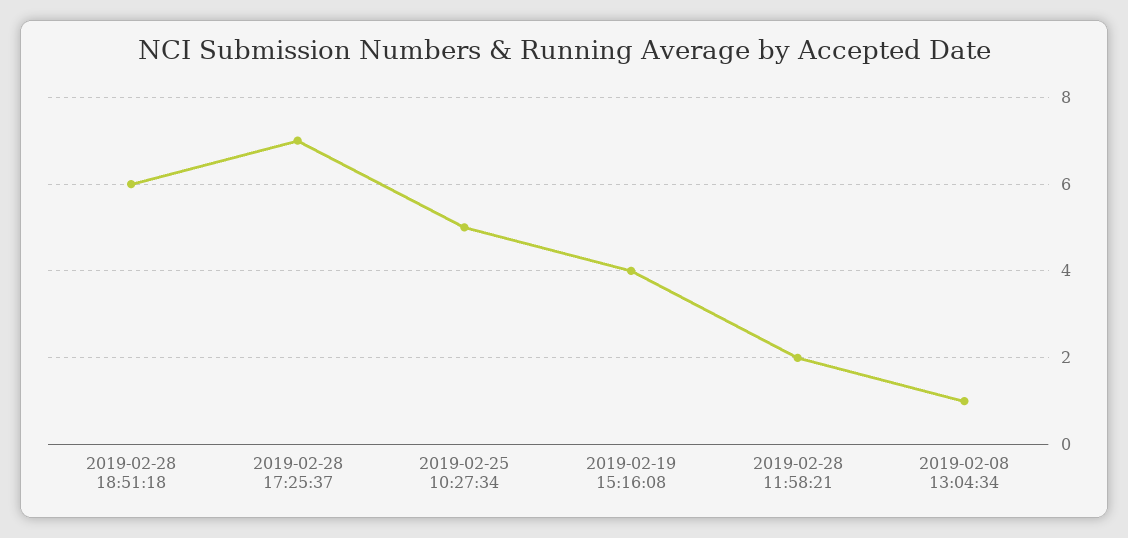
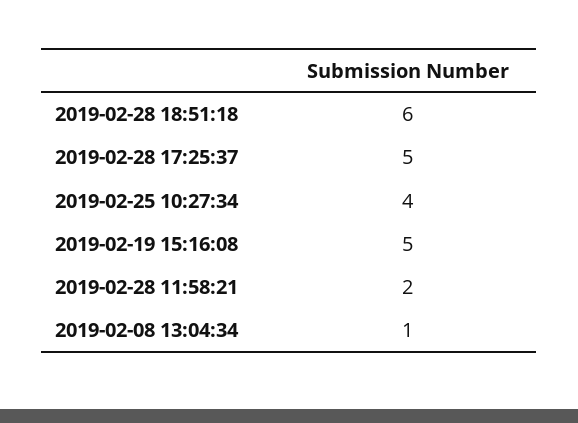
  {
    "2019-02-28 18:51:18": 6,
-   "2019-02-28 17:25:37": 7,
+   "2019-02-28 17:25:37": 5,
-   "2019-02-25 10:27:34": 5,
+   "2019-02-25 10:27:34": 4,
-   "2019-02-19 15:16:08": 4,
+   "2019-02-19 15:16:08": 5,
    "2019-02-28 11:58:21": 2,
    "2019-02-08 13:04:34": 1
  }

